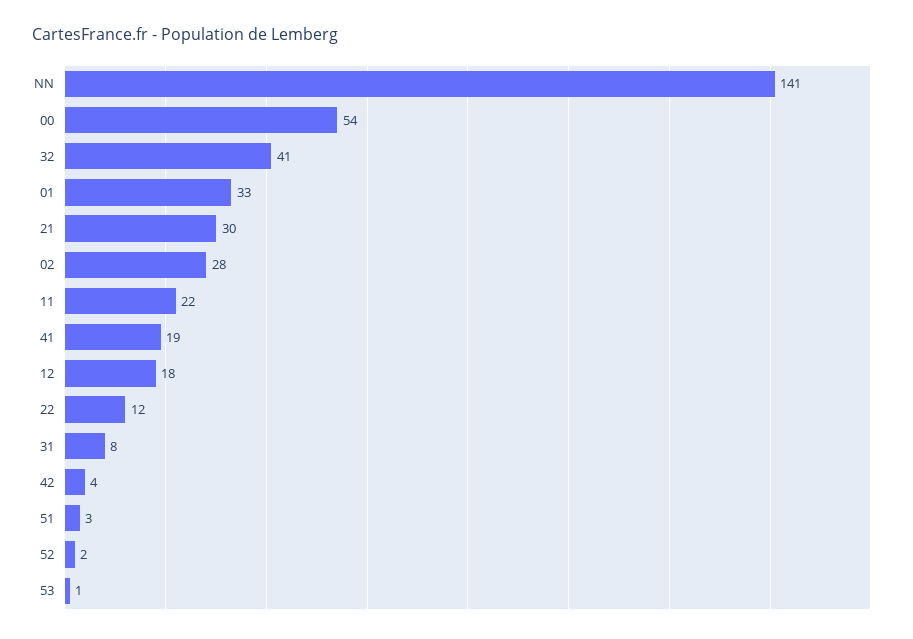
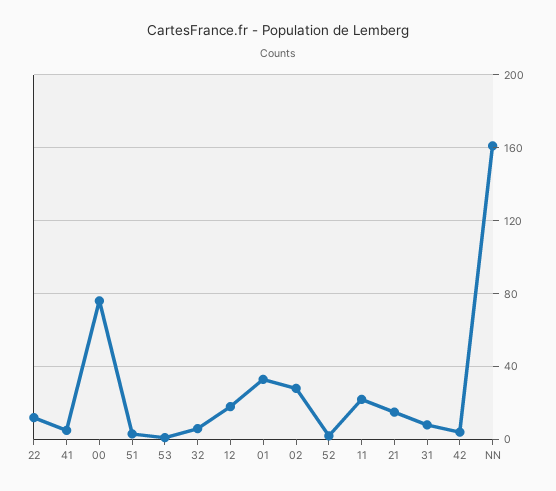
  {
-   "NN": 141,
+   "NN": 160,
-   "00": 54,
+   "00": 75,
-   "32": 41,
+   "32": 5,
    "01": 33,
-   "21": 30,
+   "21": 15,
    "02": 28,
    "11": 22,
-   "41": 19,
+   "41": 5,
    "12": 18,
    "22": 12,
    "31": 8,
    "42": 4,
    "51": 3,
    "52": 2,
    "53": 1
  }

